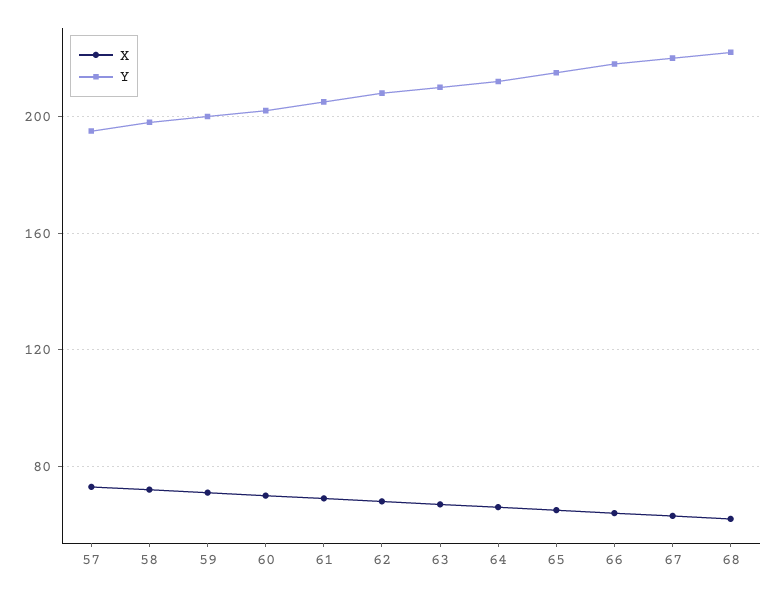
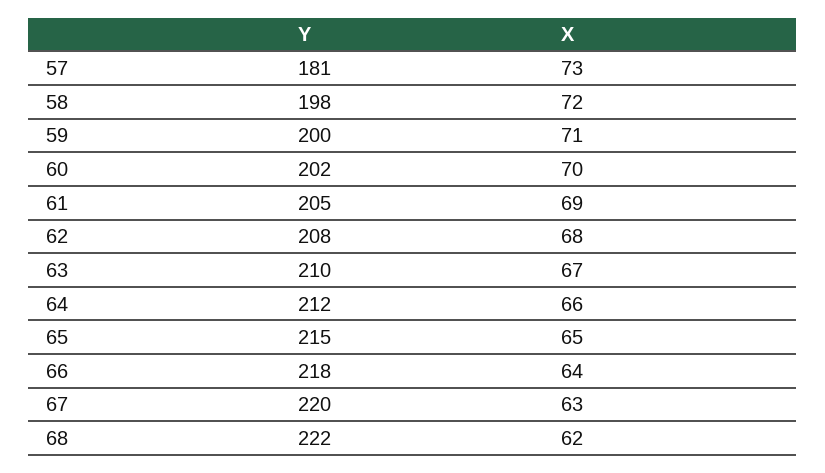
  {
    "X": {
      "57": 73,
      "58": 72,
      "59": 71,
      "60": 70,
      "61": 69,
      "62": 68,
      "63": 67,
      "64": 66,
      "65": 65,
      "66": 64,
      "67": 63,
      "68": 62
    },
    "Y": {
-     "57": 195,
+     "57": 181,
      "58": 198,
      "59": 200,
      "60": 202,
      "61": 205,
      "62": 208,
      "63": 210,
      "64": 212,
      "65": 215,
      "66": 218,
      "67": 220,
      "68": 222
    }
  }

